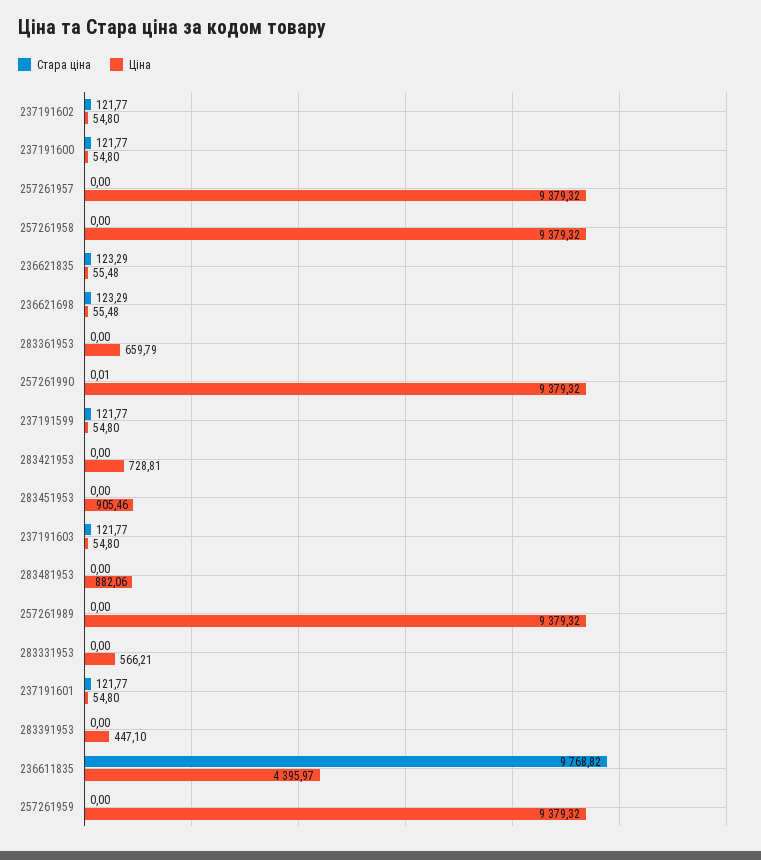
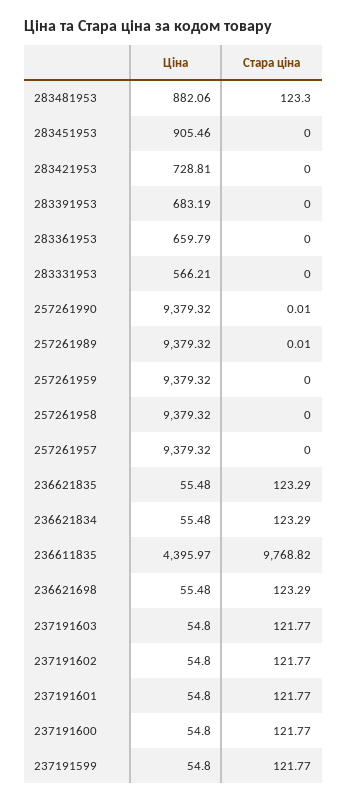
  {
    "Стара ціна": {
      "237191602": 121.77,
      "237191600": 121.77,
      "257261957": 0,
      "257261958": 0,
      "236621835": 123.29,
      "236621698": 123.29,
      "283361953": 0,
      "257261990": 0.01,
      "237191599": 121.77,
      "283421953": 0,
      "283451953": 0,
      "237191603": 121.77,
-     "283481953": 0,
+     "283481953": 123.3,
-     "257261989": 0,
+     "257261989": 0.01,
      "283331953": 0,
      "237191601": 121.77,
      "283391953": 0,
      "236611835": 9768.82,
-     "257261959": 0
+     "257261959": 0,
+     "236621834": 123.29
    },
    "Ціна": {
      "237191602": 54.8,
      "237191600": 54.8,
      "257261957": 9379.32,
      "257261958": 9379.32,
      "236621835": 55.48,
      "236621698": 55.48,
      "283361953": 659.79,
      "257261990": 9379.32,
      "237191599": 54.8,
      "283421953": 728.81,
      "283451953": 905.46,
      "237191603": 54.8,
      "283481953": 882.06,
      "257261989": 9379.32,
      "283331953": 566.21,
      "237191601": 54.8,
-     "283391953": 447.1,
+     "283391953": 683.19,
      "236611835": 4395.97,
-     "257261959": 9379.32
+     "257261959": 9379.32,
+     "236621834": 55.48
    }
  }

